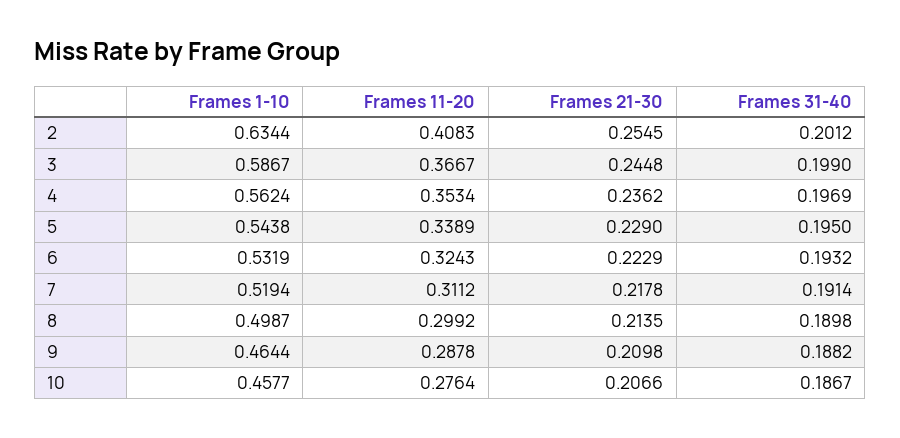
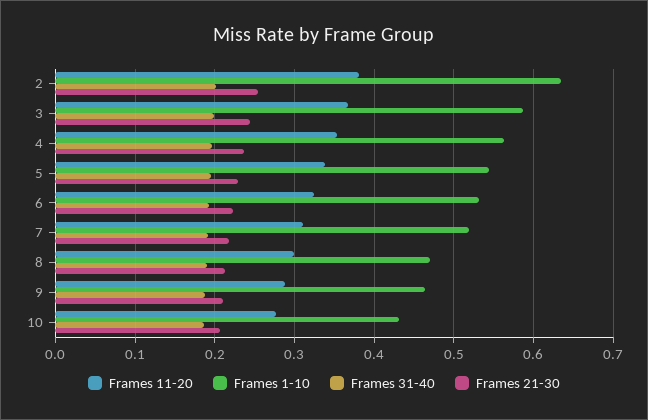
  {
    "Frames 1-10": {
      "2": 0.6344,
      "3": 0.5867,
      "4": 0.5624,
      "5": 0.5438,
      "6": 0.5319,
      "7": 0.5194,
-     "8": 0.4987,
+     "8": 0.47,
      "9": 0.4644,
-     "10": 0.4577
+     "10": 0.43
    },
    "Frames 11-20": {
-     "2": 0.4083,
+     "2": 0.38,
      "3": 0.3667,
      "4": 0.3534,
      "5": 0.3389,
      "6": 0.3243,
      "7": 0.3112,
      "8": 0.2992,
      "9": 0.2878,
      "10": 0.2764
    },
    "Frames 21-30": {
      "2": 0.2545,
      "3": 0.2448,
      "4": 0.2362,
      "5": 0.229,
      "6": 0.2229,
      "7": 0.2178,
      "8": 0.2135,
      "9": 0.2098,
      "10": 0.2066
    },
    "Frames 31-40": {
      "2": 0.2012,
      "3": 0.199,
      "4": 0.1969,
      "5": 0.195,
      "6": 0.1932,
      "7": 0.1914,
      "8": 0.1898,
      "9": 0.1882,
      "10": 0.1867
    }
  }

